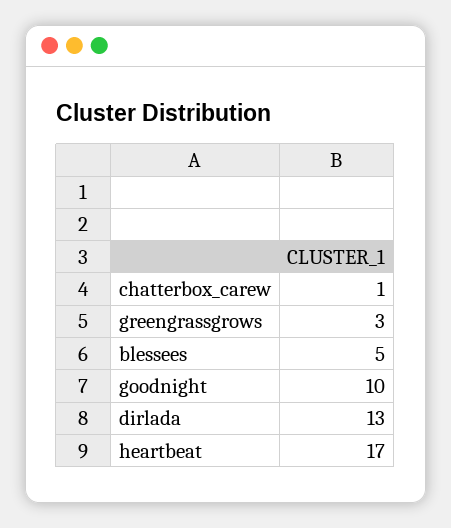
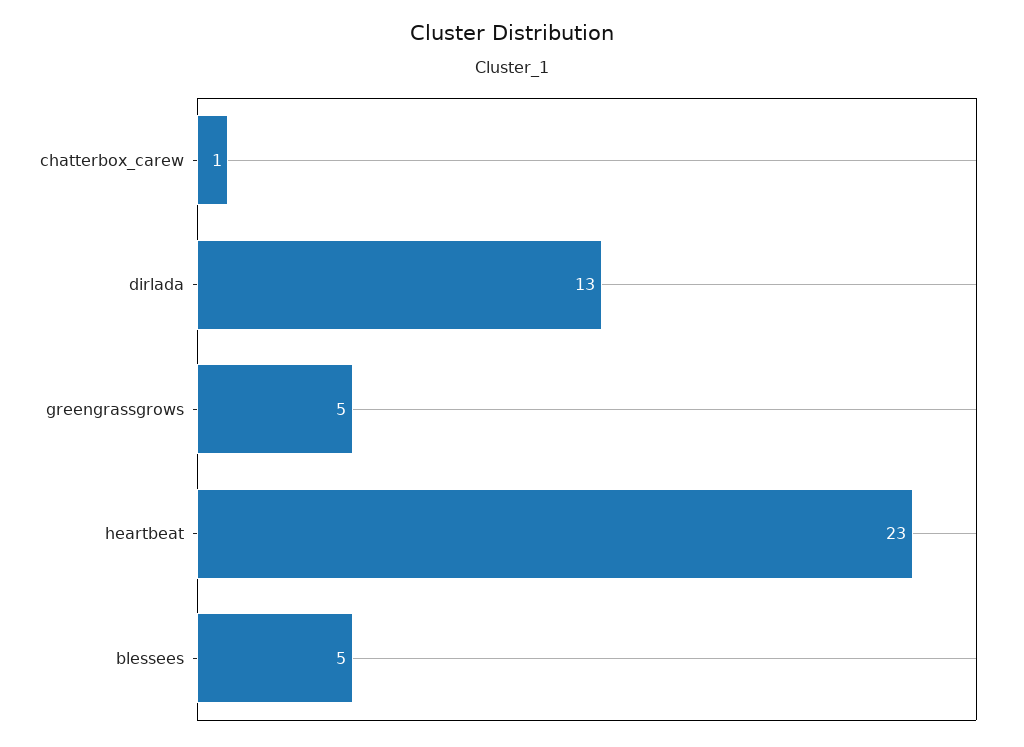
  {
    "chatterbox_carew": 1,
-   "greengrassgrows": 3,
+   "greengrassgrows": 5,
    "blessees": 5,
-   "goodnight": 10,
    "dirlada": 13,
-   "heartbeat": 17
+   "heartbeat": 23
  }

